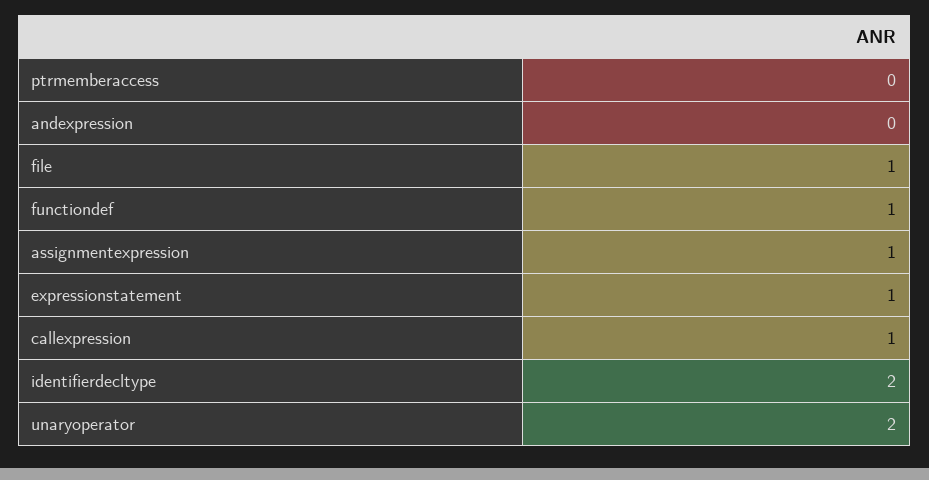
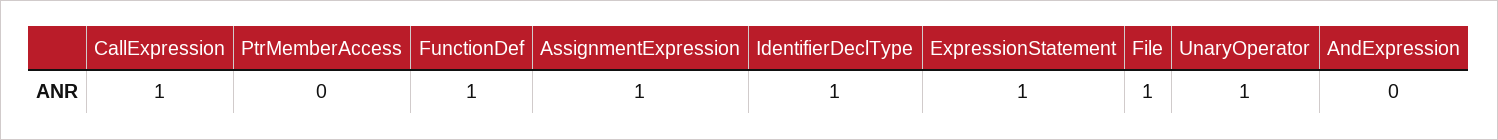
  {
    "ptrmemberaccess": 0,
    "andexpression": 0,
    "file": 1,
    "functiondef": 1,
    "assignmentexpression": 1,
    "expressionstatement": 1,
    "callexpression": 1,
-   "identifierdecltype": 2,
+   "identifierdecltype": 1,
-   "unaryoperator": 2
+   "unaryoperator": 1
  }

